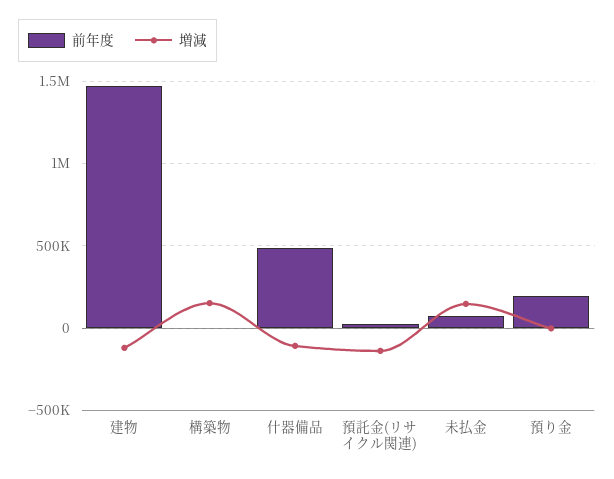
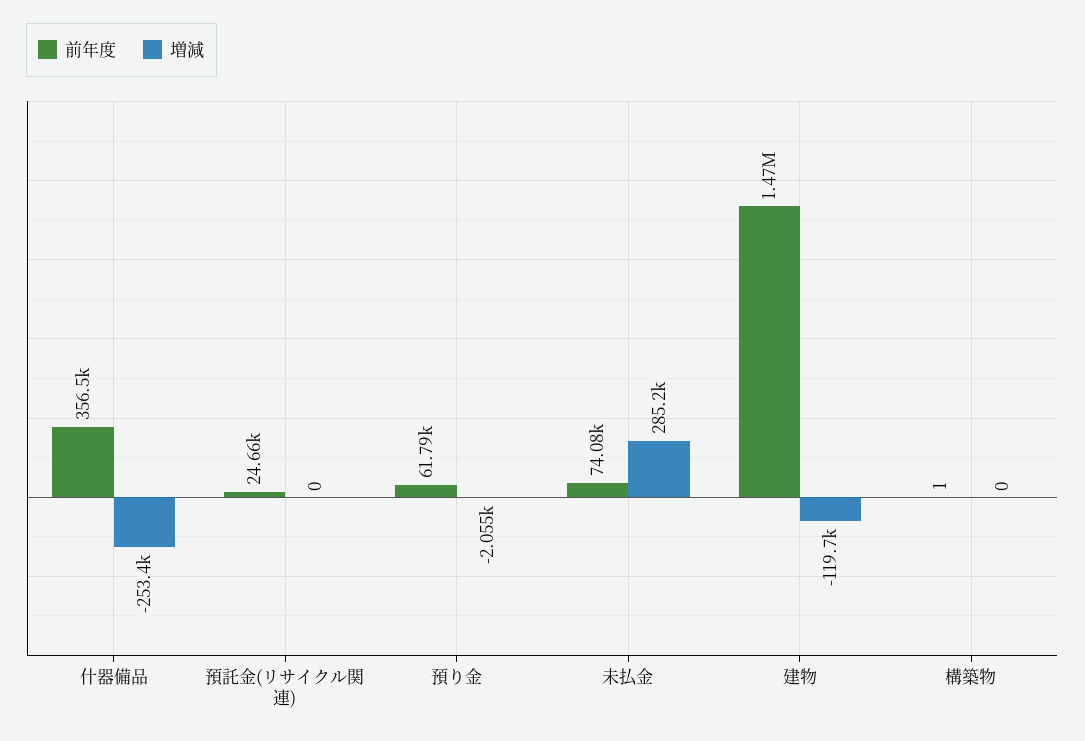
  {
    "前年度": {
      "建物": 1470000,
      "構築物": 1,
-     "什器備品": 500000,
+     "什器備品": 356500,
      "預託金(リサイクル関連)": 24660,
      "未払金": 74080,
-     "預り金": 200000
+     "預り金": 61790
    },
    "増減": {
      "建物": -119700,
-     "構築物": 150000,
+     "構築物": 0,
-     "什器備品": -100000,
+     "什器備品": -253400,
-     "預託金(リサイクル関連)": -150000,
+     "預託金(リサイクル関連)": 0,
-     "未払金": 150000,
+     "未払金": 285200,
      "預り金": -2055
    }
  }

